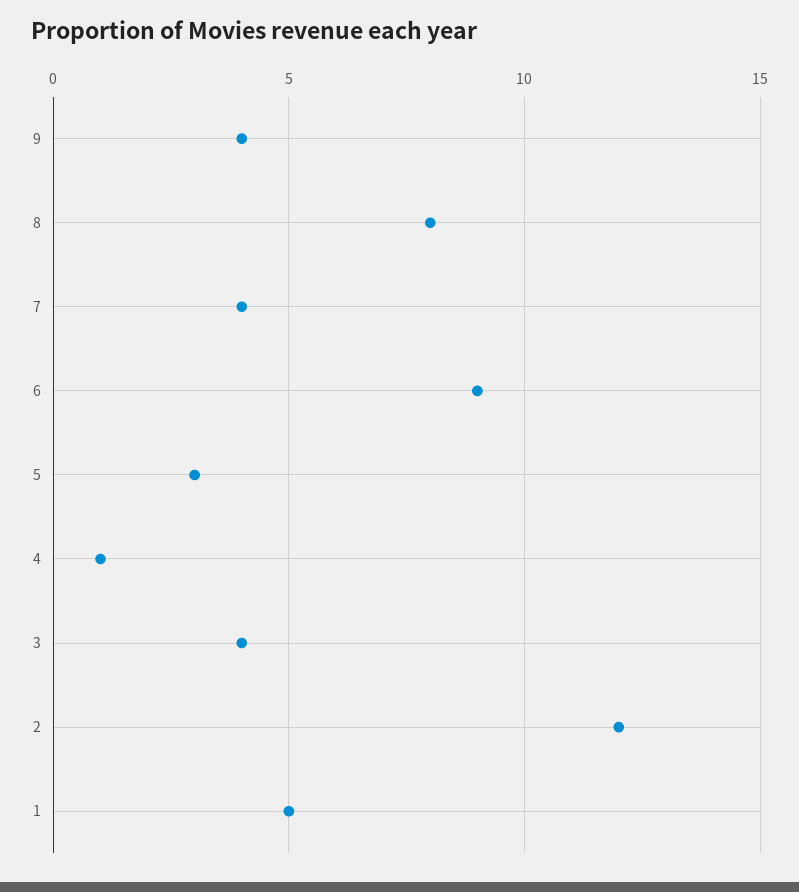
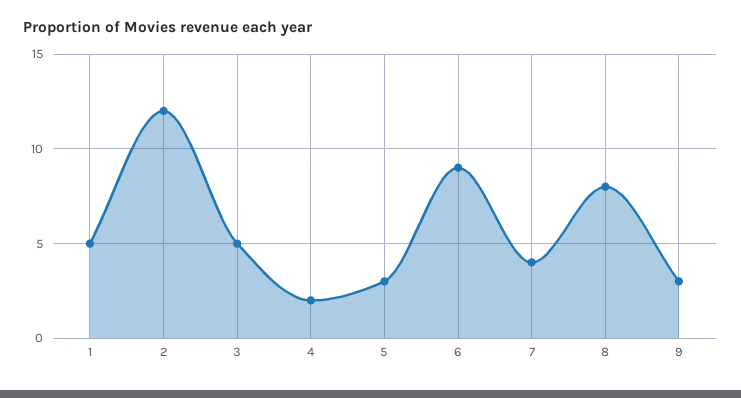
  {
-   "9": 4,
+   "9": 3,
    "8": 8,
    "7": 4,
    "6": 9,
    "5": 3,
-   "4": 1,
+   "4": 2,
-   "3": 4,
+   "3": 5,
    "2": 12,
    "1": 5
  }

